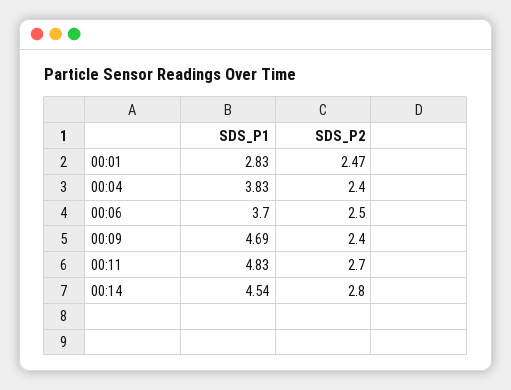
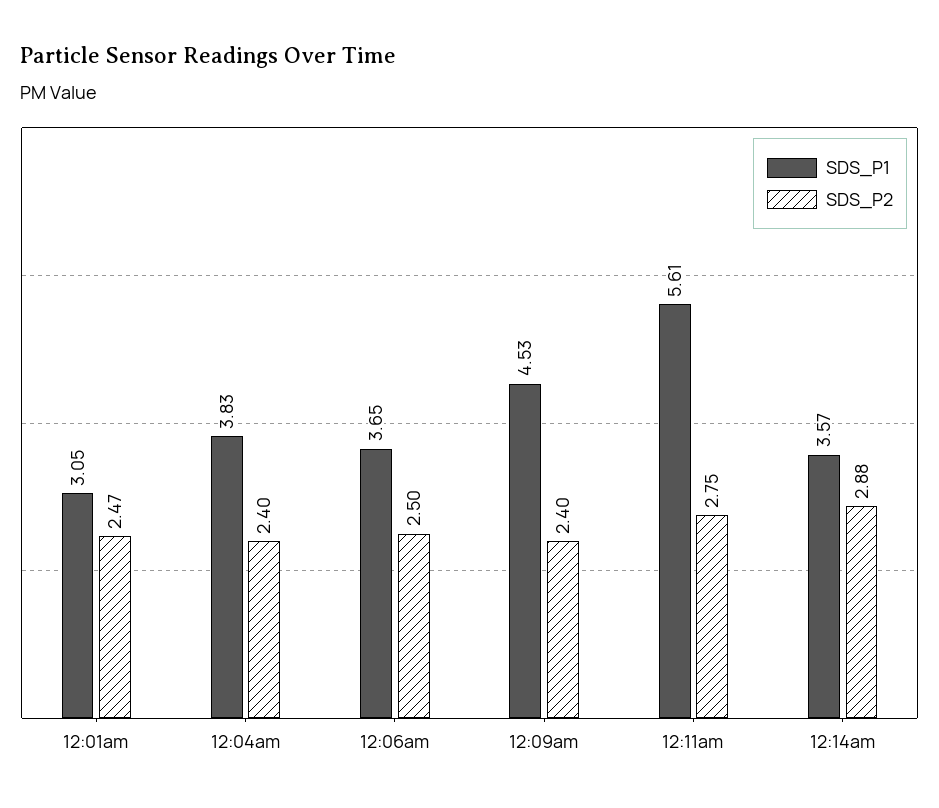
  {
    "SDS_P1": {
-     "00:01": 2.83,
+     "00:01": 3.05,
      "00:04": 3.83,
-     "00:06": 3.7,
+     "00:06": 3.65,
-     "00:09": 4.69,
+     "00:09": 4.53,
-     "00:11": 4.83,
+     "00:11": 5.61,
-     "00:14": 4.54
+     "00:14": 3.57
    },
    "SDS_P2": {
      "00:01": 2.47,
      "00:04": 2.4,
      "00:06": 2.5,
      "00:09": 2.4,
-     "00:11": 2.7,
+     "00:11": 2.75,
-     "00:14": 2.8
+     "00:14": 2.88
    }
  }

